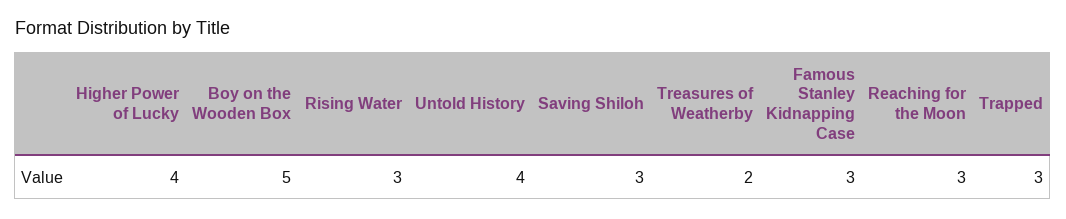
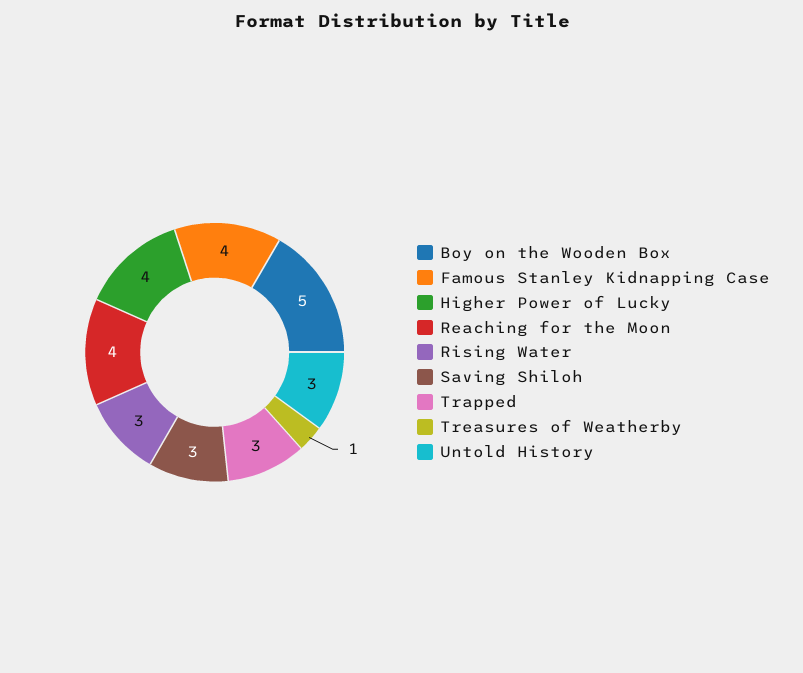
  {
    "Higher Power of Lucky": 4,
    "Boy on the Wooden Box": 5,
    "Rising Water": 3,
-   "Untold History": 4,
+   "Untold History": 3,
    "Saving Shiloh": 3,
-   "Treasures of Weatherby": 2,
+   "Treasures of Weatherby": 1,
-   "Famous Stanley Kidnapping Case": 3,
+   "Famous Stanley Kidnapping Case": 4,
-   "Reaching for the Moon": 3,
+   "Reaching for the Moon": 4,
    "Trapped": 3
  }

